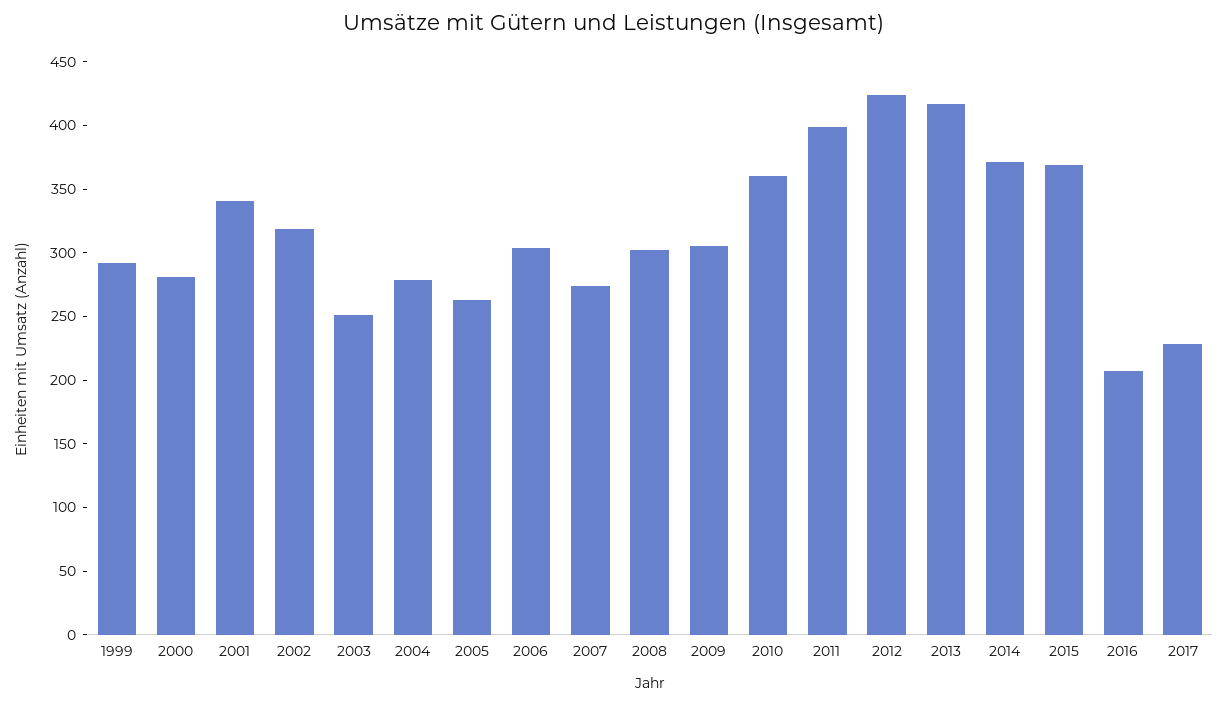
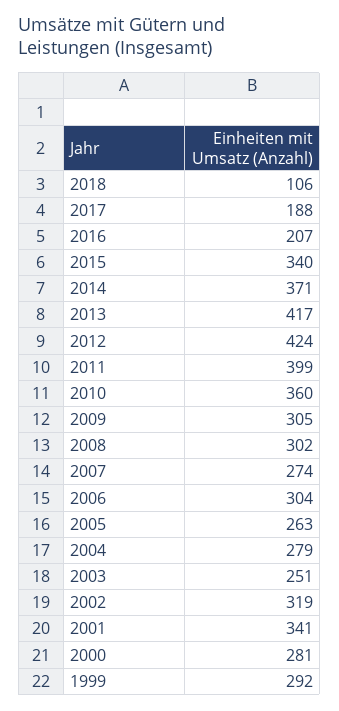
  {
    "1999": 292,
    "2000": 281,
    "2001": 341,
    "2002": 319,
    "2003": 251,
    "2004": 279,
    "2005": 263,
    "2006": 304,
    "2007": 274,
    "2008": 302,
    "2009": 305,
    "2010": 360,
    "2011": 399,
    "2012": 424,
    "2013": 417,
    "2014": 371,
-   "2015": 370,
+   "2015": 340,
    "2016": 207,
-   "2017": 230
+   "2017": 188,
+   "2018": 106
  }

